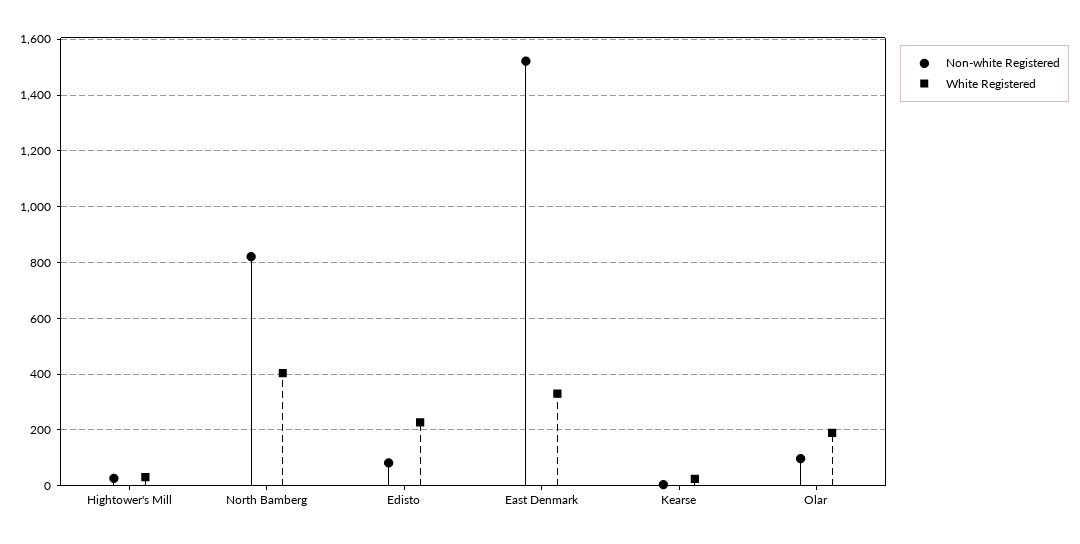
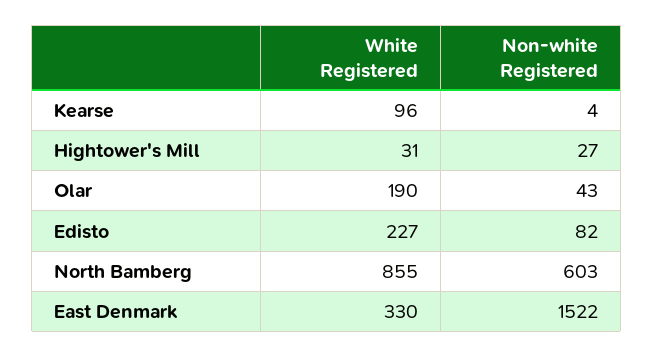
  {
    "Non-white Registered": {
      "Hightower's Mill": 27,
-     "North Bamberg": 825,
+     "North Bamberg": 603,
      "Edisto": 82,
      "East Denmark": 1522,
      "Kearse": 4,
-     "Olar": 100
+     "Olar": 43
    },
    "White Registered": {
      "Hightower's Mill": 31,
-     "North Bamberg": 400,
+     "North Bamberg": 855,
      "Edisto": 227,
      "East Denmark": 330,
-     "Kearse": 25,
+     "Kearse": 96,
      "Olar": 190
    }
  }

